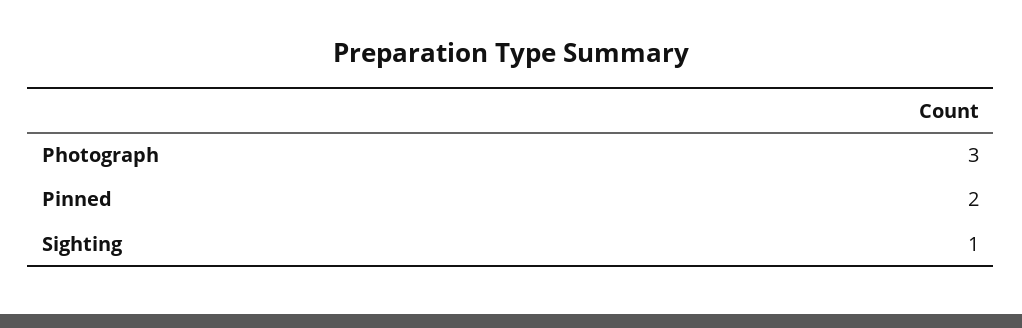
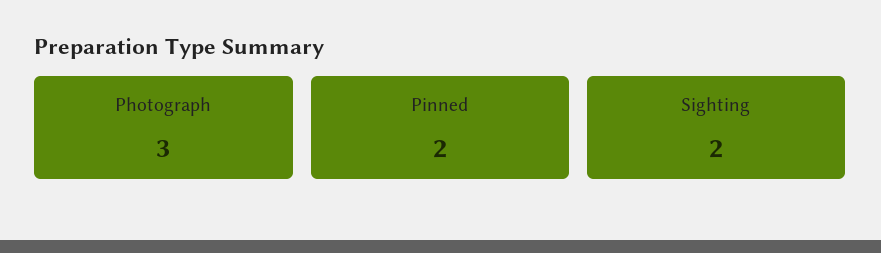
  {
    "Photograph": 3,
    "Pinned": 2,
-   "Sighting": 1
+   "Sighting": 2
  }

